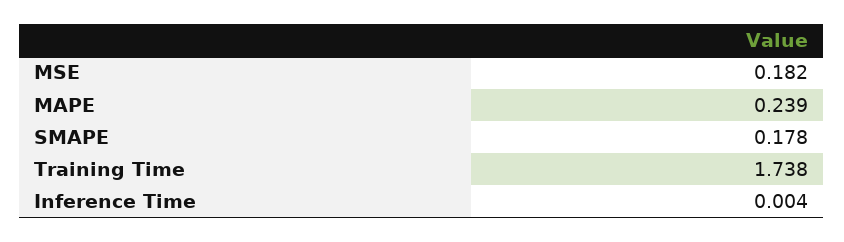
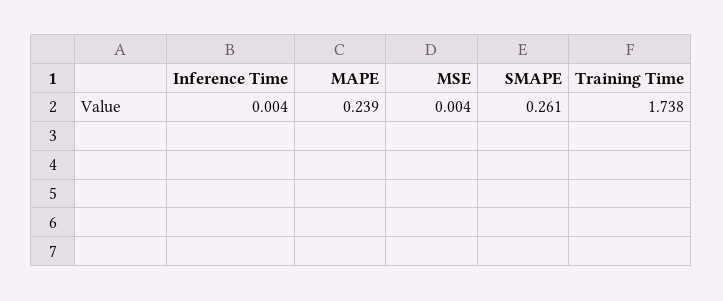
  {
-   "MSE": 0.182,
+   "MSE": 0.004,
    "MAPE": 0.239,
-   "SMAPE": 0.178,
+   "SMAPE": 0.261,
    "Training Time": 1.738,
    "Inference Time": 0.004
  }

